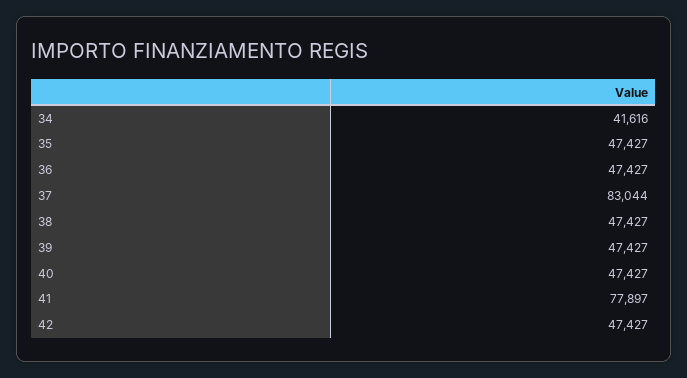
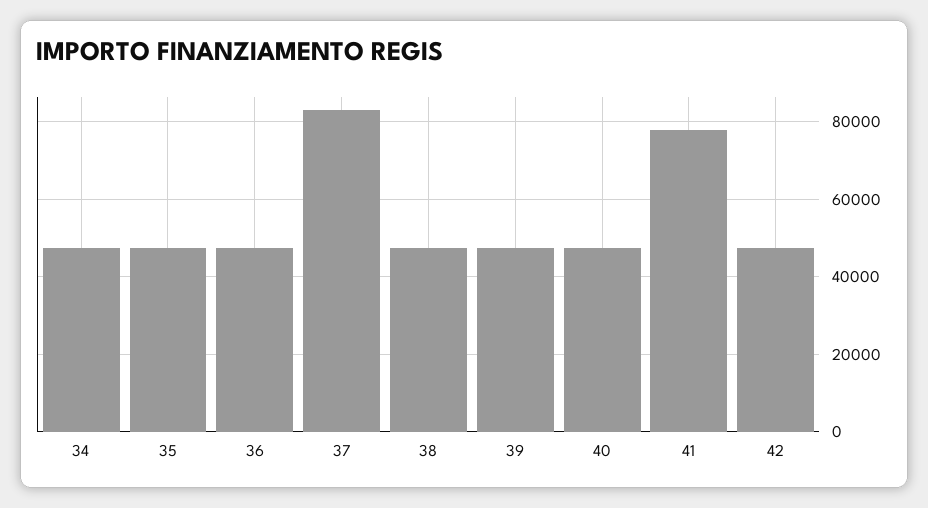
  {
-   "34": 41616,
+   "34": 48000,
    "35": 47427,
    "36": 47427,
    "37": 83044,
    "38": 47427,
    "39": 47427,
    "40": 47427,
    "41": 77897,
    "42": 47427
  }

